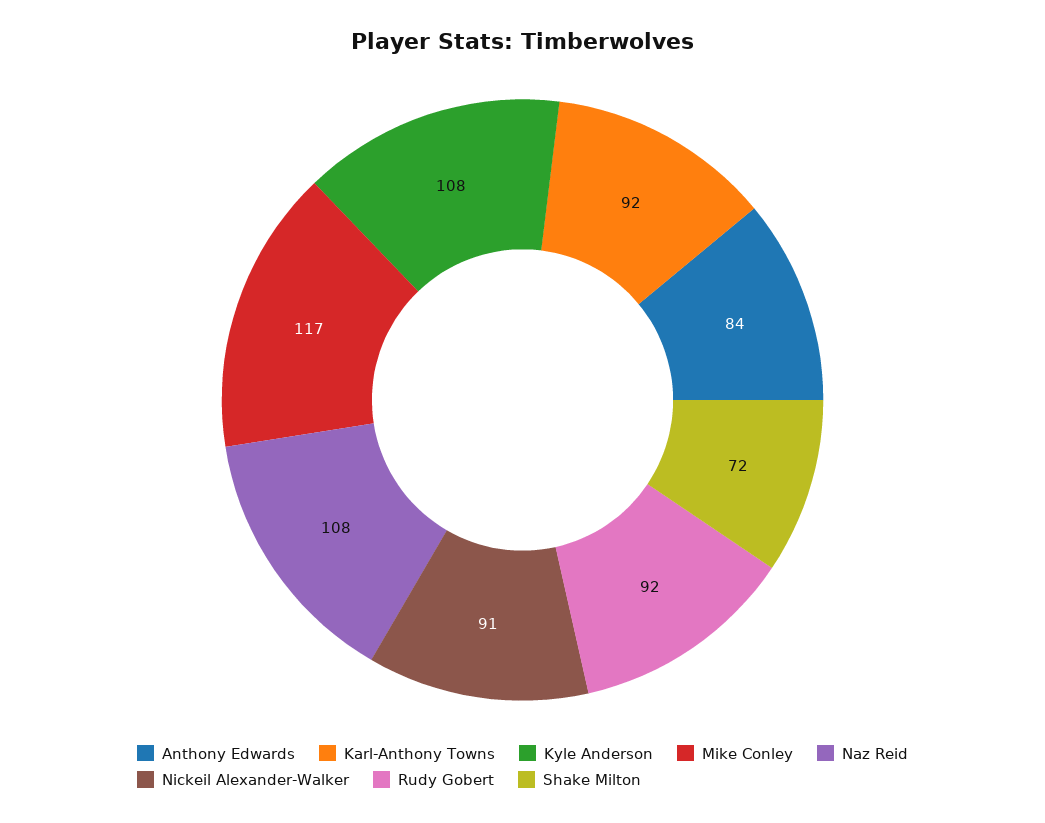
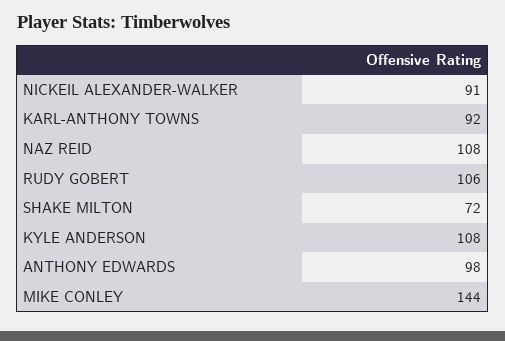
  {
-   "Anthony Edwards": 84,
+   "Anthony Edwards": 98,
    "Karl-Anthony Towns": 92,
    "Kyle Anderson": 108,
-   "Mike Conley": 117,
+   "Mike Conley": 144,
    "Naz Reid": 108,
    "Nickeil Alexander-Walker": 91,
-   "Rudy Gobert": 92,
+   "Rudy Gobert": 106,
    "Shake Milton": 72
  }

